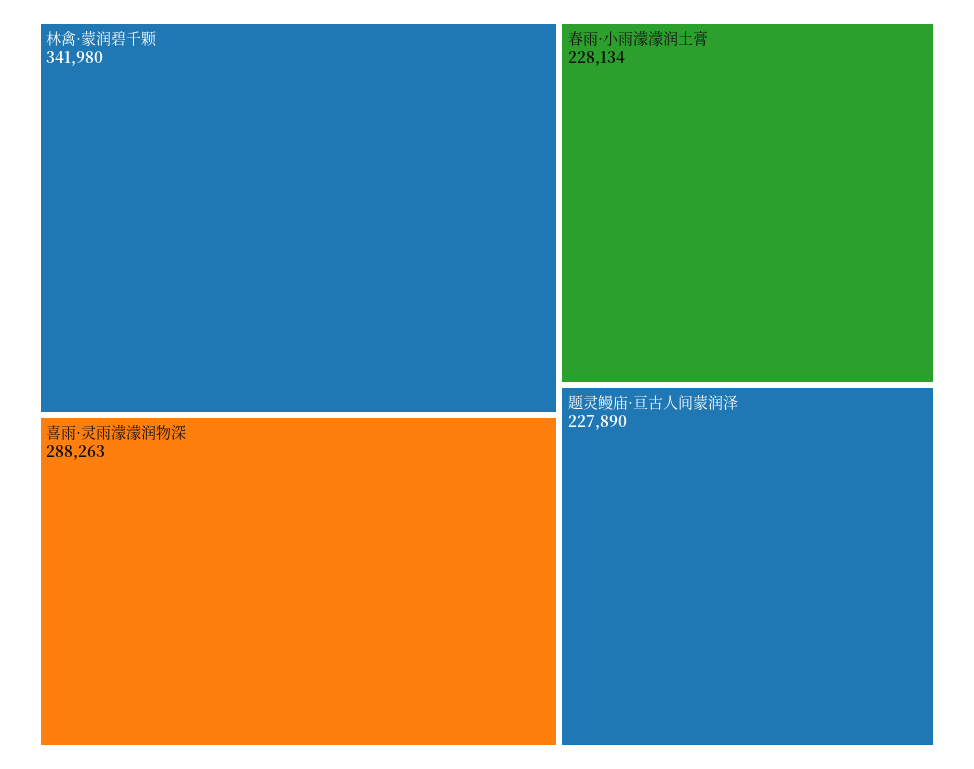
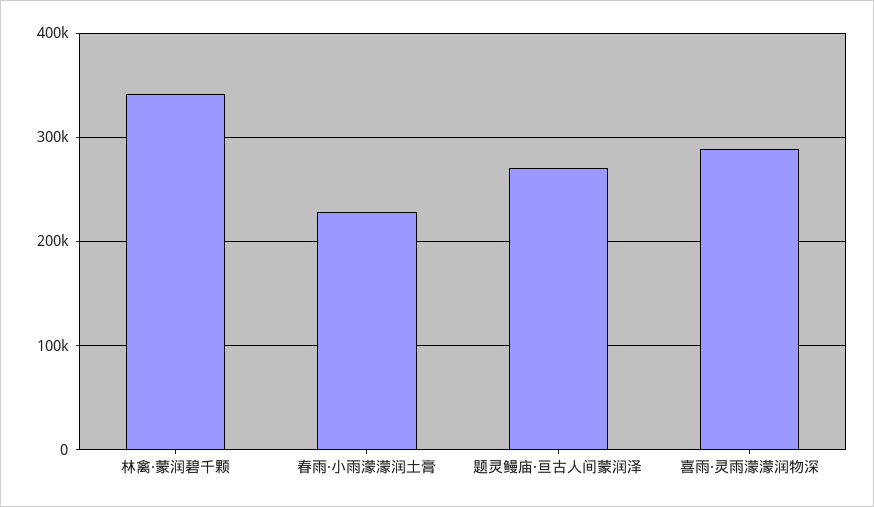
  {
    "林禽·蒙润碧千颗": 341980,
    "喜雨·灵雨濛濛润物深": 288263,
    "春雨·小雨濛濛润土膏": 228134,
-   "题灵鳗庙·亘古人间蒙润泽": 227890
+   "题灵鳗庙·亘古人间蒙润泽": 270000
  }

